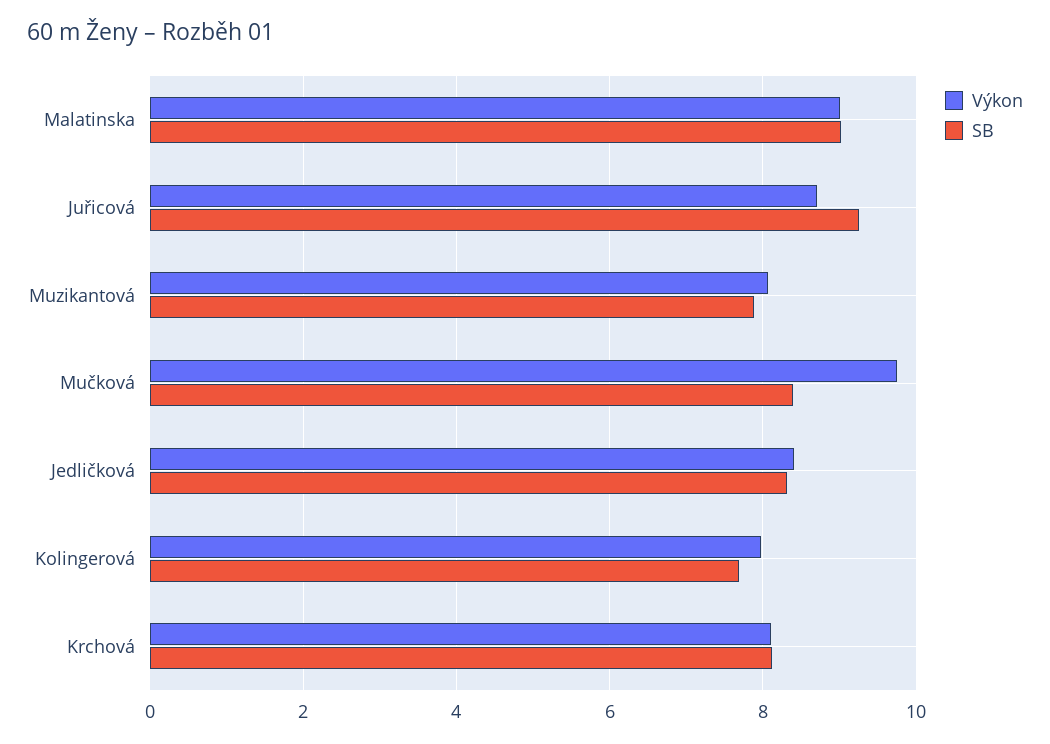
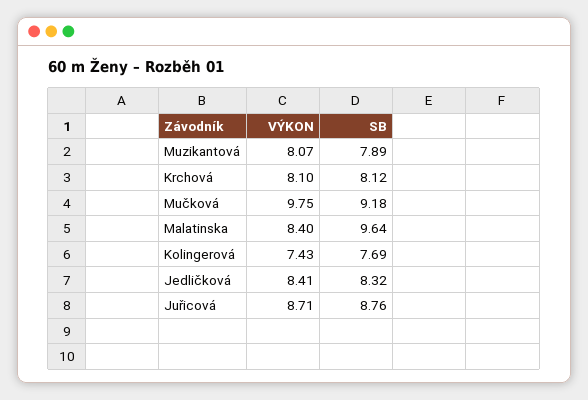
  {
    "Výkon": {
-     "Malatinska": 9,
+     "Malatinska": 8.4,
      "Juřicová": 8.71,
      "Muzikantová": 8.07,
      "Mučková": 9.75,
      "Jedličková": 8.41,
-     "Kolingerová": 8,
+     "Kolingerová": 7.43,
      "Krchová": 8.1
    },
    "SB": {
-     "Malatinska": 9,
+     "Malatinska": 9.64,
-     "Juřicová": 9.2,
+     "Juřicová": 8.76,
      "Muzikantová": 7.89,
-     "Mučková": 8.4,
+     "Mučková": 9.18,
      "Jedličková": 8.32,
      "Kolingerová": 7.69,
      "Krchová": 8.12
    }
  }

